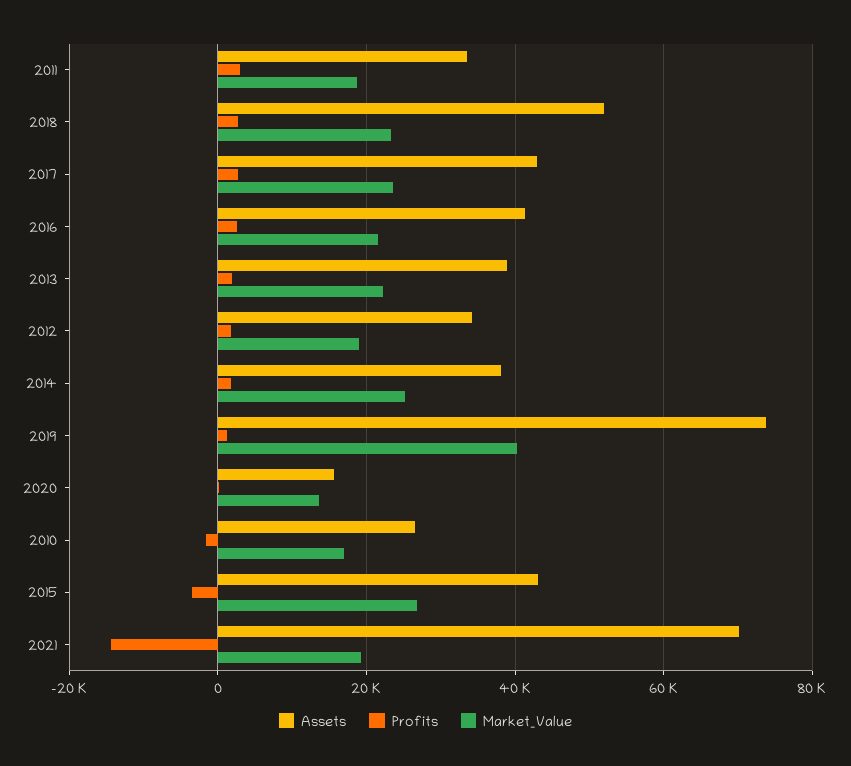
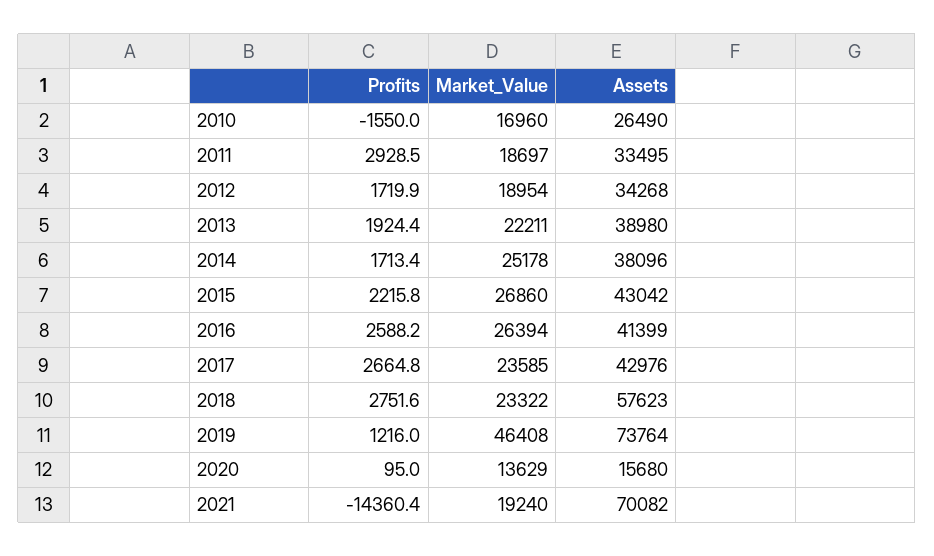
  {
    "Assets": {
      "2011": 33495,
-     "2018": 52000,
+     "2018": 57623,
      "2017": 42976,
      "2016": 41399,
      "2013": 38980,
      "2012": 34268,
      "2014": 38096,
      "2019": 73764,
      "2020": 15680,
      "2010": 26490,
      "2015": 43042,
      "2021": 70082
    },
    "Profits": {
      "2011": 2928.5,
      "2018": 2751.6,
      "2017": 2664.8,
      "2016": 2588.2,
      "2013": 1924.4,
      "2012": 1719.9,
      "2014": 1713.4,
      "2019": 1216,
      "2020": 95,
      "2010": -1550,
-     "2015": -4000,
+     "2015": 2215.8,
      "2021": -14360.4
    },
    "Market_Value": {
      "2011": 18697,
      "2018": 23322,
      "2017": 23585,
-     "2016": 22000,
+     "2016": 26394,
      "2013": 22211,
      "2012": 18954,
      "2014": 25178,
-     "2019": 40000,
+     "2019": 46408,
      "2020": 13629,
      "2010": 16960,
      "2015": 26860,
      "2021": 19240
    }
  }

